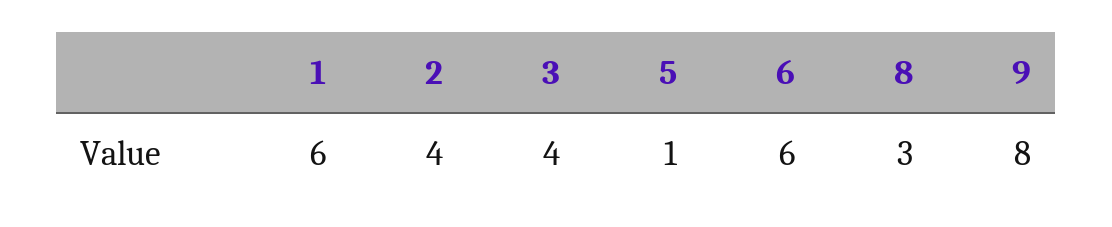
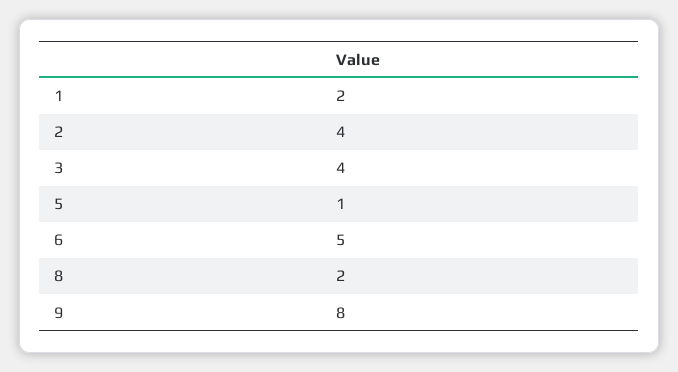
  {
-   "1": 6,
+   "1": 2,
    "2": 4,
    "3": 4,
    "5": 1,
-   "6": 6,
+   "6": 5,
-   "8": 3,
+   "8": 2,
    "9": 8
  }

